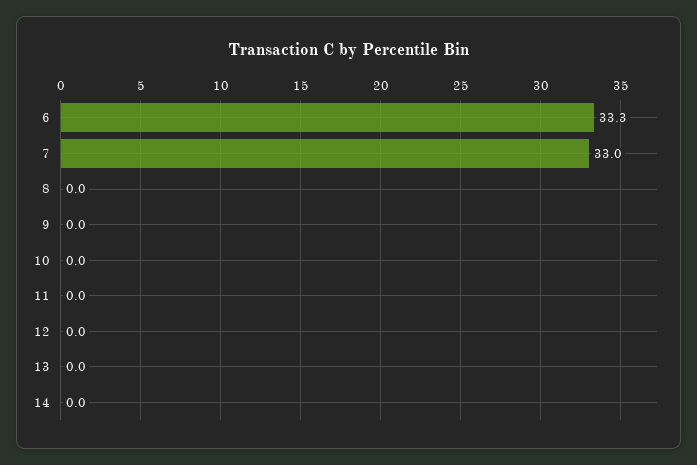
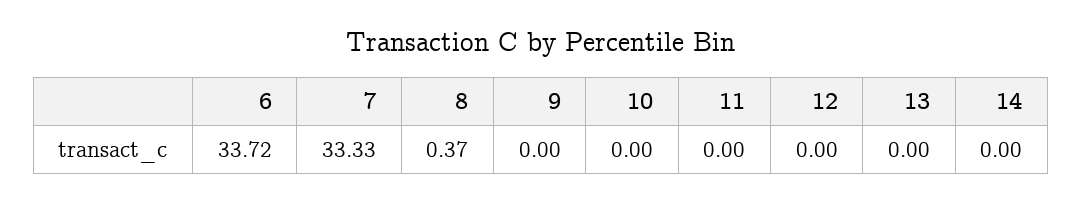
  {
-   "6": 33.3,
+   "6": 33.72,
-   "7": 33,
+   "7": 33.33,
-   "8": 0,
+   "8": 0.37,
    "9": 0,
    "10": 0,
    "11": 0,
    "12": 0,
    "13": 0,
    "14": 0
  }

